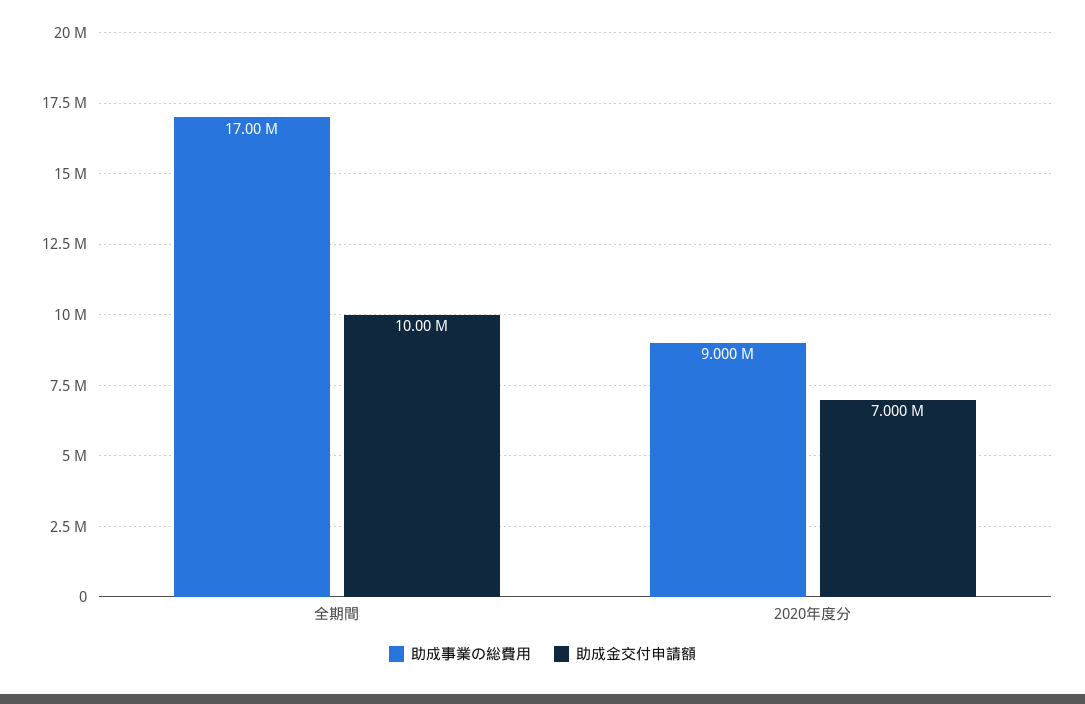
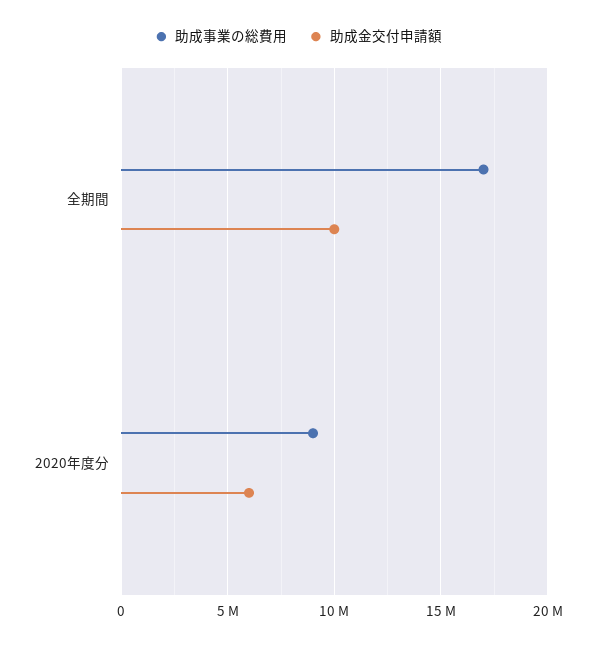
  {
    "助成事業の総費用": {
      "全期間": 17000000,
      "2020年度分": 9000000
    },
    "助成金交付申請額": {
      "全期間": 10000000,
-     "2020年度分": 7000000
+     "2020年度分": 6000000
    }
  }

